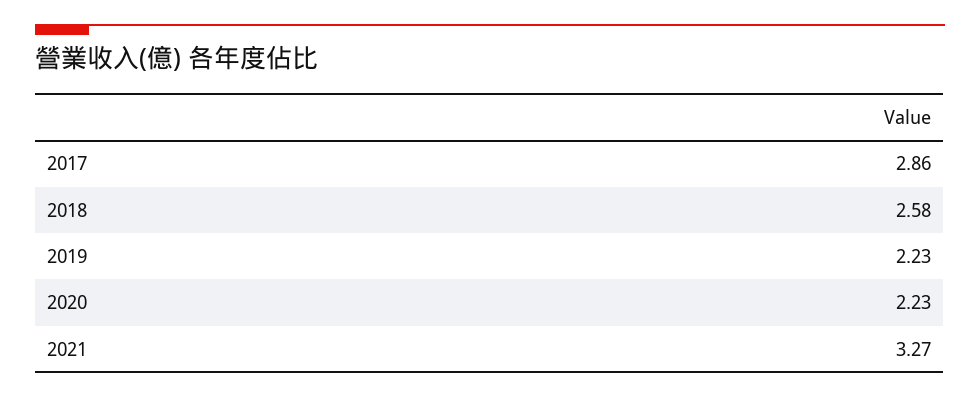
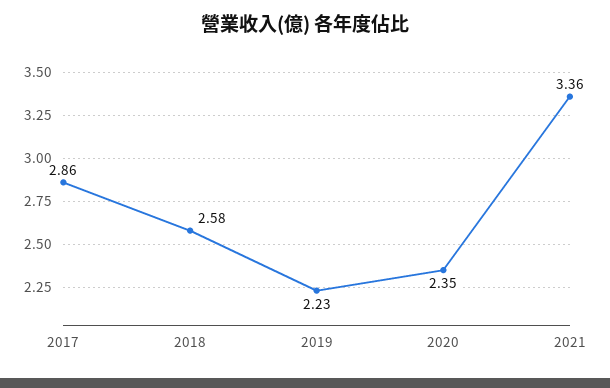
  {
    "2017": 2.86,
    "2018": 2.58,
    "2019": 2.23,
-   "2020": 2.23,
+   "2020": 2.35,
-   "2021": 3.27
+   "2021": 3.36
  }

